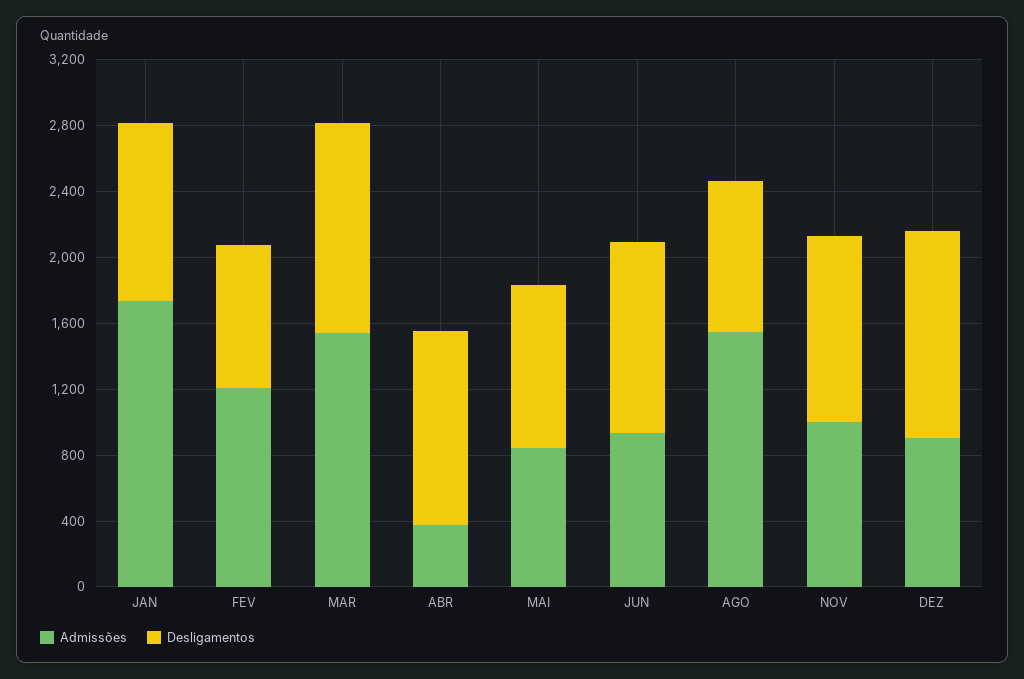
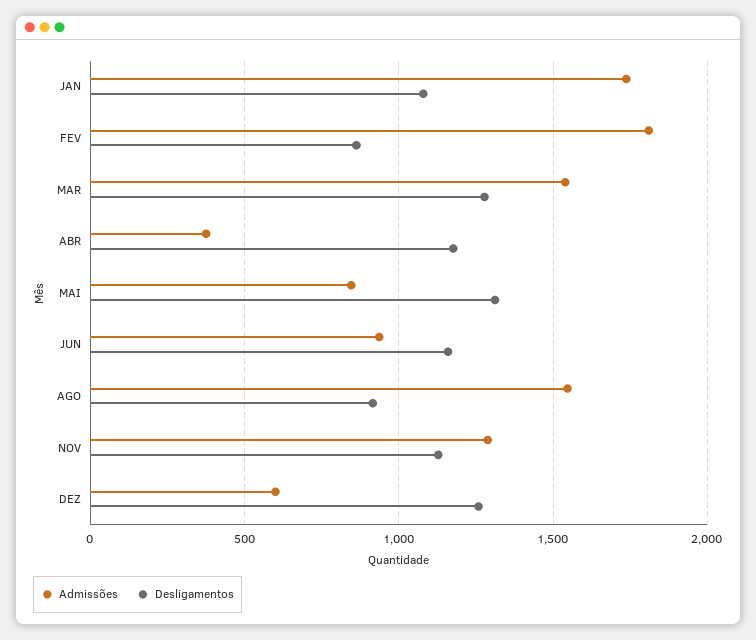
  {
    "Admissões": {
      "JAN": 1750,
-     "FEV": 1200,
+     "FEV": 1800,
      "MAR": 1550,
      "ABR": 400,
      "MAI": 850,
      "JUN": 950,
      "AGO": 1550,
-     "NOV": 1000,
+     "NOV": 1300,
-     "DEZ": 900
+     "DEZ": 600
    },
    "Desligamentos": {
      "JAN": 1100,
      "FEV": 850,
      "MAR": 1300,
      "ABR": 1200,
-     "MAI": 1000,
+     "MAI": 1300,
      "JUN": 1150,
      "AGO": 900,
      "NOV": 1150,
      "DEZ": 1250
    }
  }

